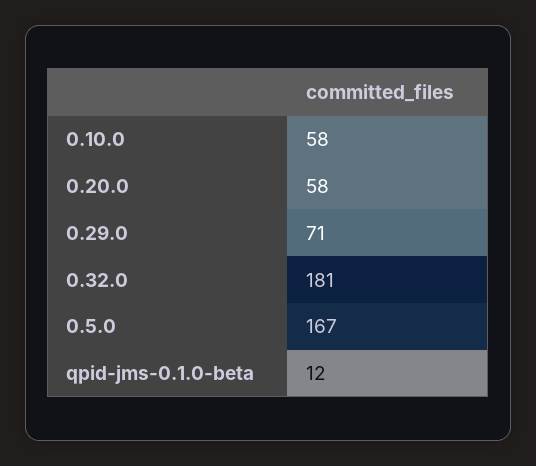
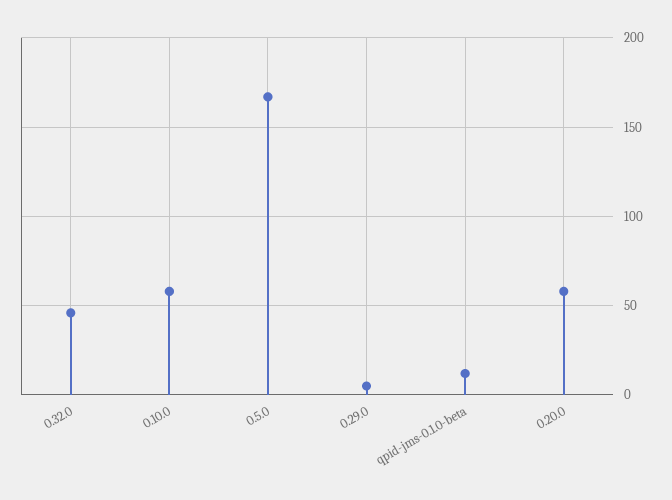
  {
    "0.10.0": 58,
    "0.20.0": 58,
-   "0.29.0": 71,
+   "0.29.0": 5,
-   "0.32.0": 181,
+   "0.32.0": 45,
    "0.5.0": 167,
    "qpid-jms-0.1.0-beta": 12
  }

